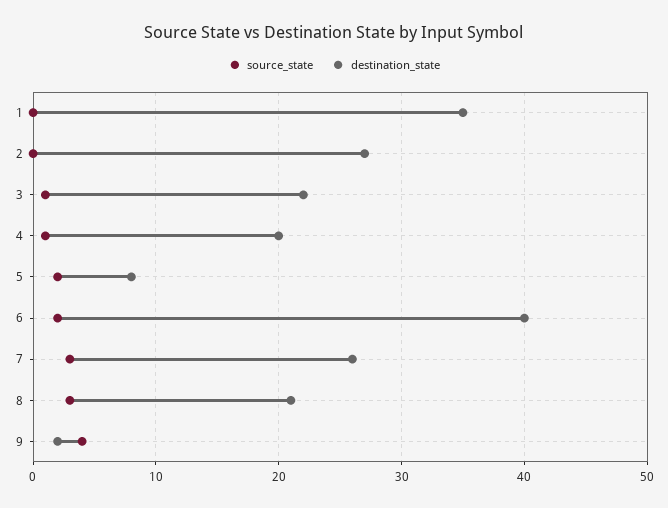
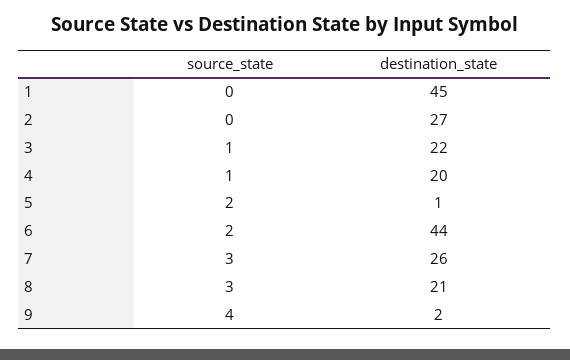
  {
    "source_state": {
      "1": 0,
      "2": 0,
      "3": 1,
      "4": 1,
      "5": 2,
      "6": 2,
      "7": 3,
      "8": 3,
      "9": 4
    },
    "destination_state": {
-     "1": 35,
+     "1": 45,
      "2": 27,
      "3": 22,
      "4": 20,
-     "5": 8,
+     "5": 1,
-     "6": 40,
+     "6": 44,
      "7": 26,
      "8": 21,
      "9": 2
    }
  }

